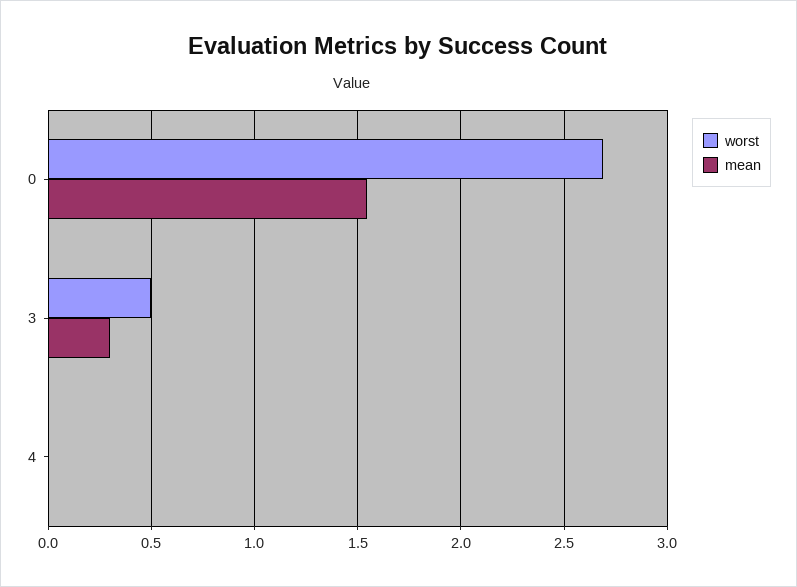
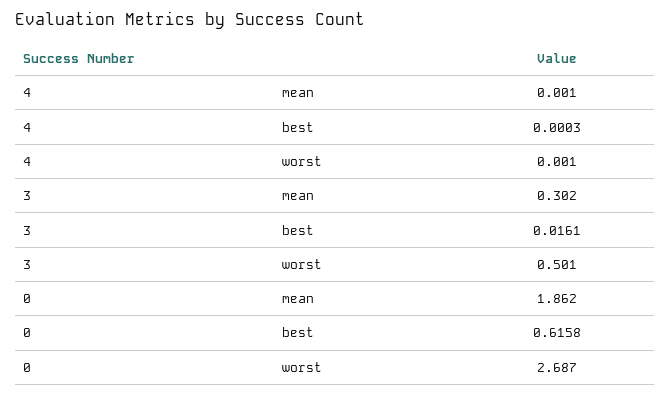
  {
    "worst": {
      "0": 2.687,
      "3": 0.501,
      "4": 0.001
    },
    "mean": {
-     "0": 1.55,
+     "0": 1.862,
      "3": 0.302,
      "4": 0.001
-   }
+   },
+   "best": {
+     "4": 0.0003,
+     "3": 0.0161,
+     "0": 0.6158
+   }
  }

